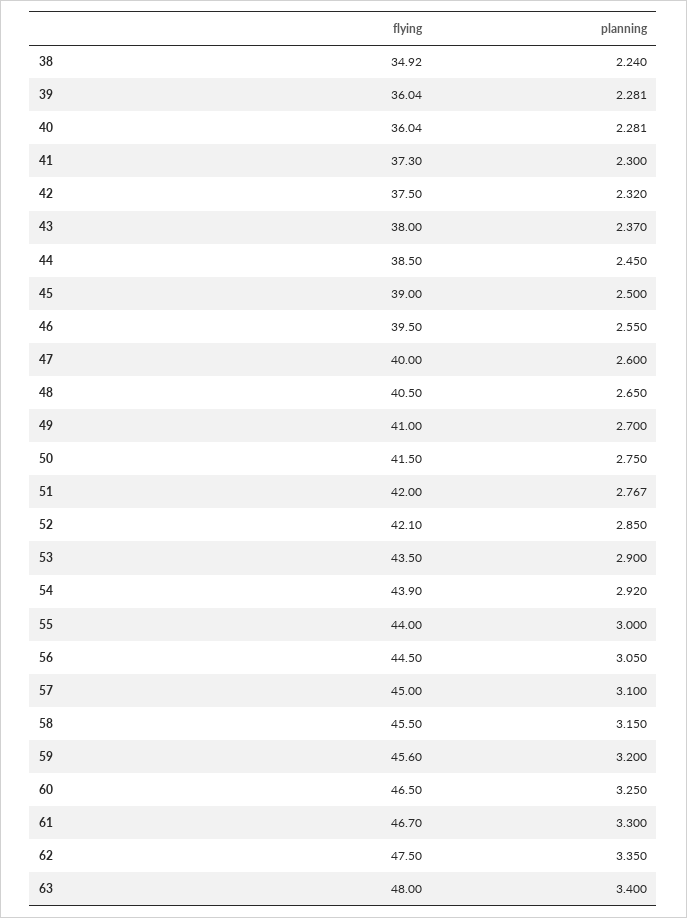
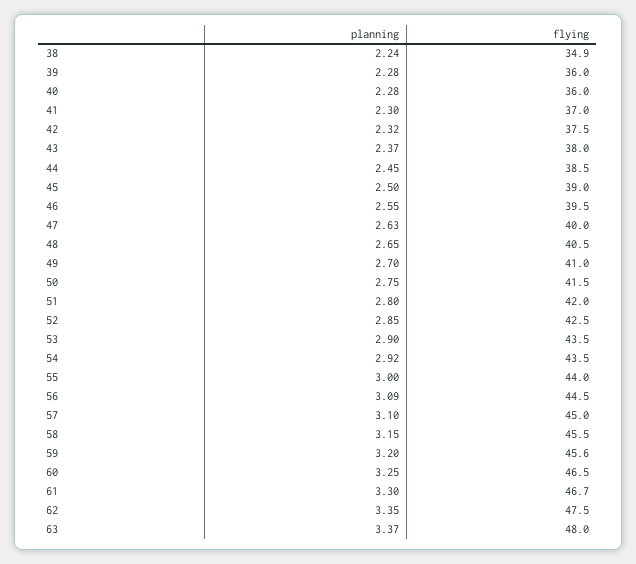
  {
    "flying": {
      "38": 34.92,
      "39": 36.04,
      "40": 36.04,
-     "41": 37.3,
+     "41": 37,
      "42": 37.5,
      "43": 38,
      "44": 38.5,
      "45": 39,
      "46": 39.5,
      "47": 40,
      "48": 40.5,
      "49": 41,
      "50": 41.5,
      "51": 42,
-     "52": 42.1,
+     "52": 42.5,
      "53": 43.5,
-     "54": 43.9,
+     "54": 43.5,
      "55": 44,
      "56": 44.5,
      "57": 45,
      "58": 45.5,
      "59": 45.6,
      "60": 46.5,
      "61": 46.7,
      "62": 47.5,
      "63": 48
    },
    "planning": {
      "38": 2.24,
      "39": 2.281,
      "40": 2.281,
      "41": 2.3,
      "42": 2.32,
      "43": 2.37,
      "44": 2.45,
      "45": 2.5,
      "46": 2.55,
-     "47": 2.6,
+     "47": 2.63,
      "48": 2.65,
      "49": 2.7,
      "50": 2.75,
-     "51": 2.767,
+     "51": 2.8,
      "52": 2.85,
      "53": 2.9,
      "54": 2.92,
      "55": 3,
-     "56": 3.05,
+     "56": 3.09,
      "57": 3.1,
      "58": 3.15,
      "59": 3.2,
      "60": 3.25,
      "61": 3.3,
      "62": 3.35,
-     "63": 3.4
+     "63": 3.37
    }
  }

